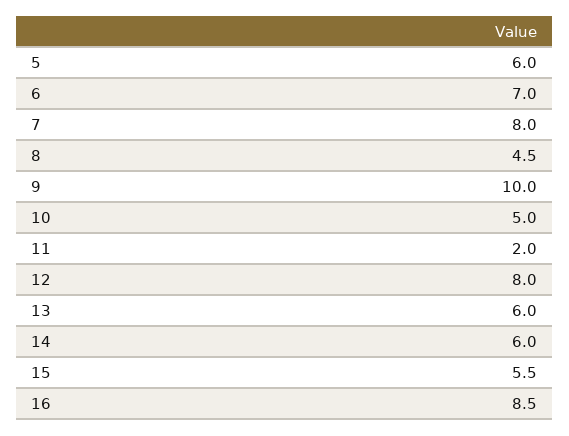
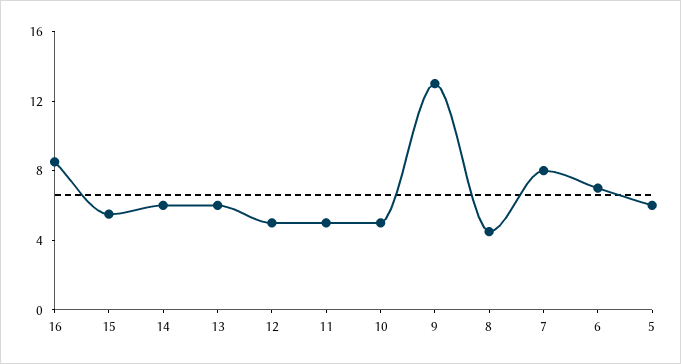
  {
    "5": 6,
    "6": 7,
    "7": 8,
    "8": 4.5,
-   "9": 10,
+   "9": 13,
    "10": 5,
-   "11": 2,
+   "11": 5,
-   "12": 8,
+   "12": 5,
    "13": 6,
    "14": 6,
    "15": 5.5,
    "16": 8.5
  }

